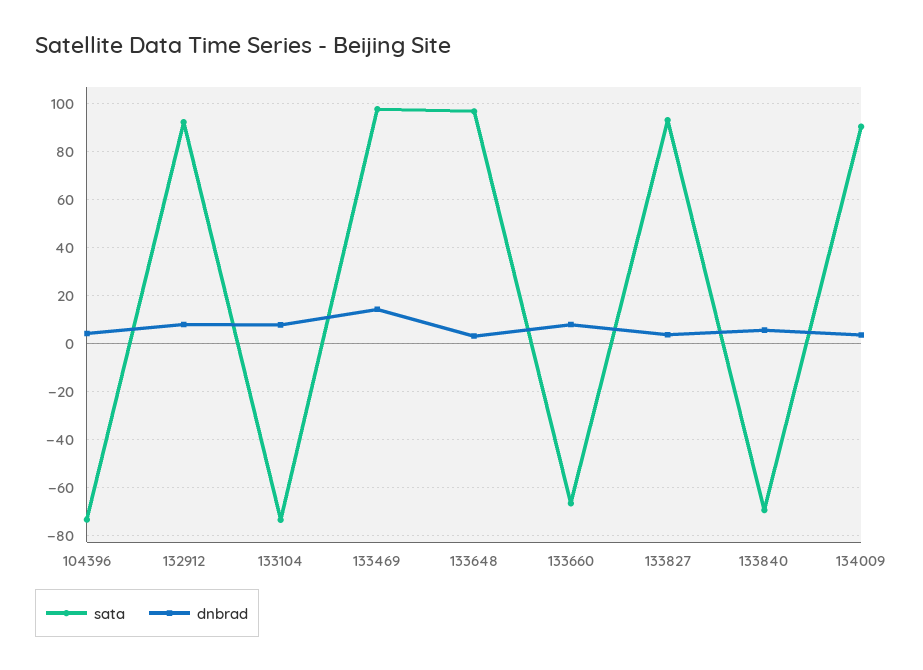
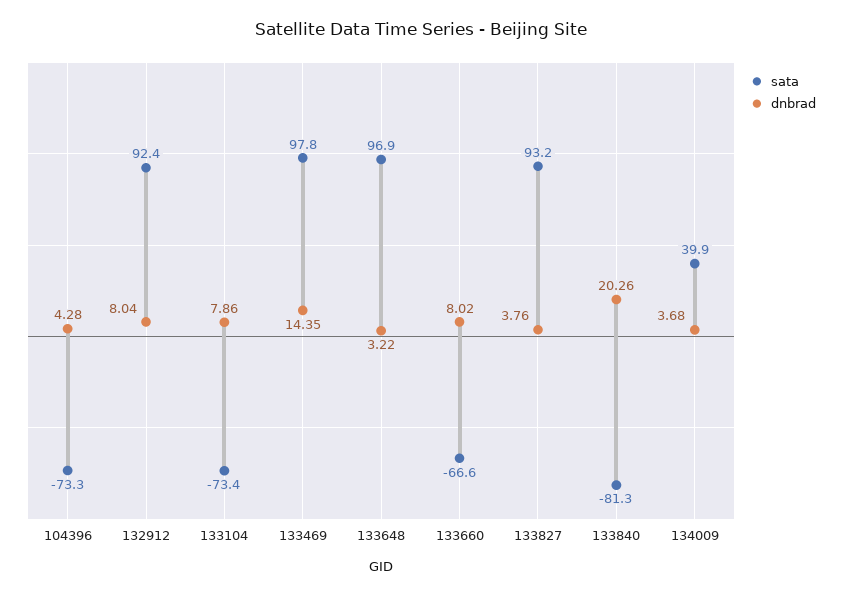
  {
    "sata": {
      "104396": -73.3,
      "132912": 92.4,
      "133104": -73.4,
      "133469": 97.8,
      "133648": 96.9,
      "133660": -66.6,
      "133827": 93.2,
-     "133840": -70,
+     "133840": -81.3,
-     "134009": 90
+     "134009": 39.9
    },
    "dnbrad": {
      "104396": 4.28,
      "132912": 8.04,
      "133104": 7.86,
      "133469": 14.35,
      "133648": 3.22,
      "133660": 8.02,
      "133827": 3.76,
-     "133840": 5,
+     "133840": 20.26,
      "134009": 3.68
    }
  }

